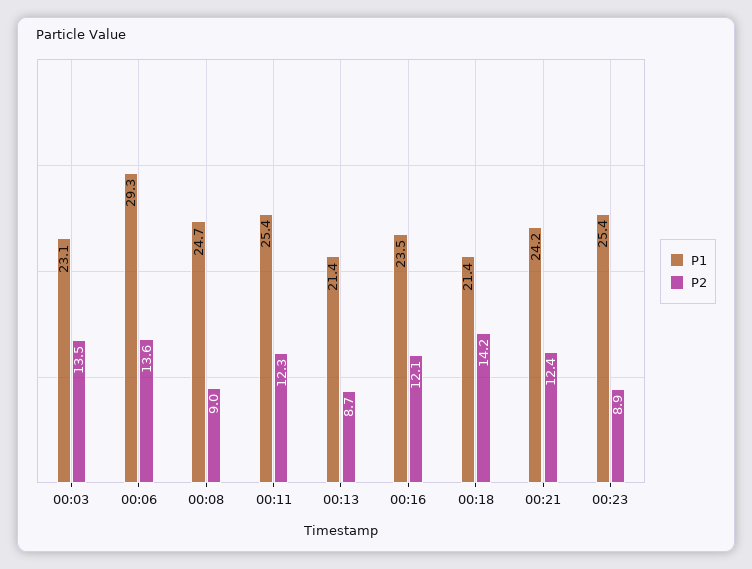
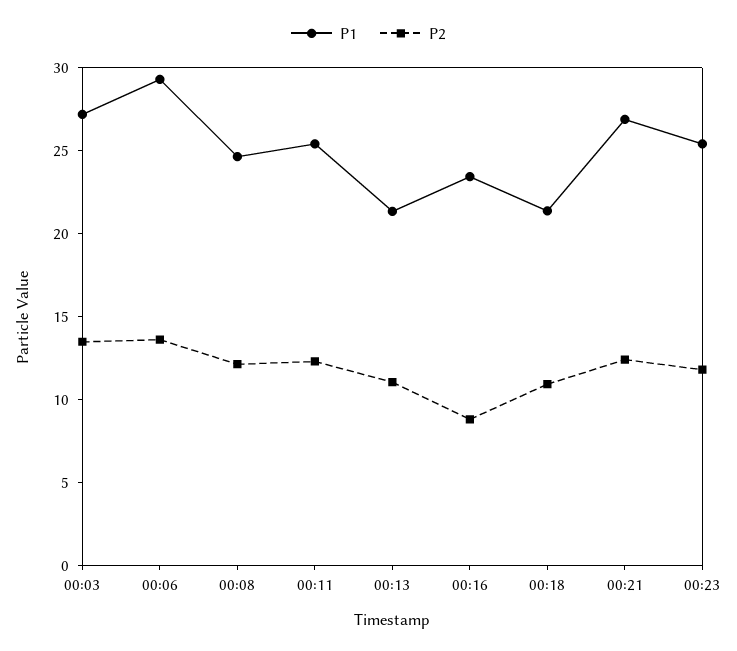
  {
    "P1": {
-     "00:03": 23.1,
+     "00:03": 27,
      "00:06": 29.3,
      "00:08": 24.7,
      "00:11": 25.4,
      "00:13": 21.4,
      "00:16": 23.5,
      "00:18": 21.4,
-     "00:21": 24.2,
+     "00:21": 27,
      "00:23": 25.4
    },
    "P2": {
      "00:03": 13.5,
      "00:06": 13.6,
-     "00:08": 9,
+     "00:08": 12,
      "00:11": 12.3,
-     "00:13": 8.7,
+     "00:13": 11,
-     "00:16": 12.1,
+     "00:16": 9,
-     "00:18": 14.2,
+     "00:18": 11,
      "00:21": 12.4,
-     "00:23": 8.9
+     "00:23": 12
    }
  }

